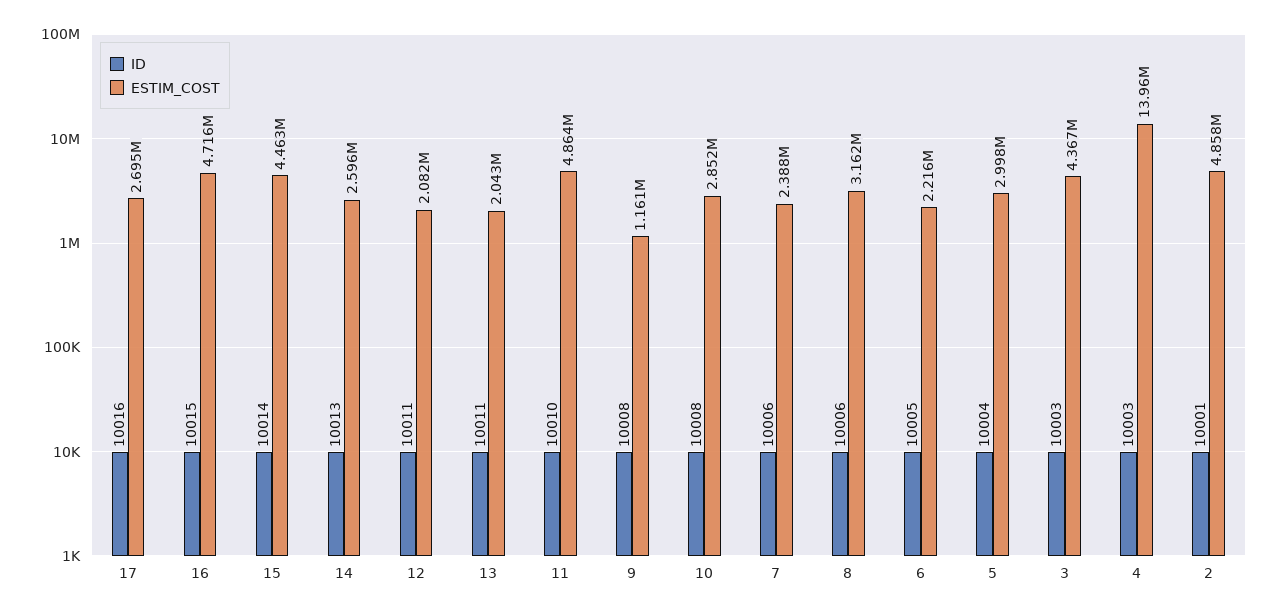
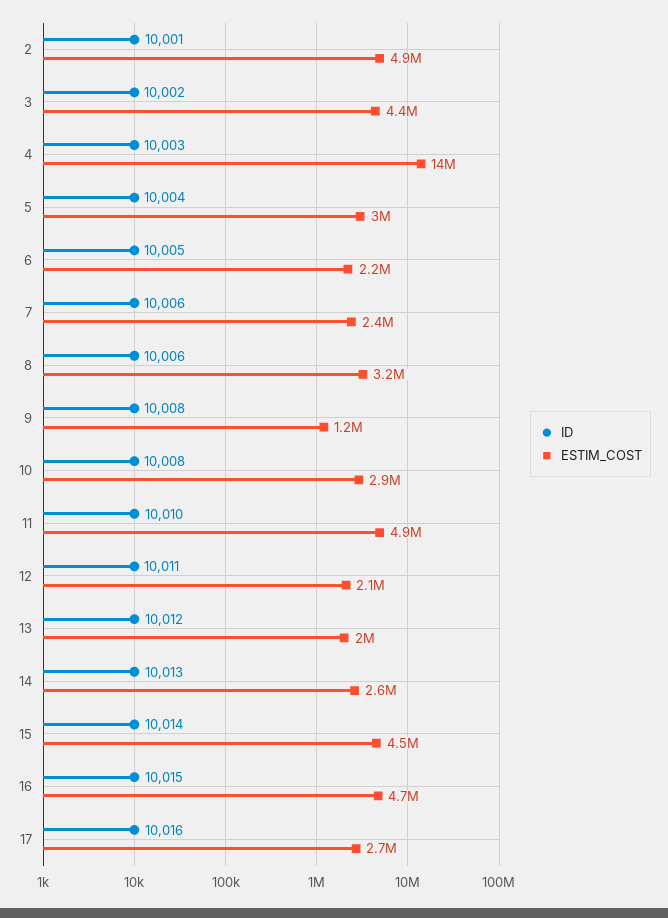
  {
    "ID": {
      "17": 10016,
      "16": 10015,
      "15": 10014,
      "14": 10013,
      "12": 10011,
-     "13": 10011,
+     "13": 10012,
      "11": 10010,
      "9": 10008,
      "10": 10008,
      "7": 10006,
      "8": 10006,
      "6": 10005,
      "5": 10004,
-     "3": 10003,
+     "3": 10002,
      "4": 10003,
      "2": 10001
    },
    "ESTIM_COST": {
      "17": 2695000,
      "16": 4716000,
      "15": 4463000,
      "14": 2596000,
      "12": 2082000,
      "13": 2043000,
      "11": 4864000,
      "9": 1161000,
      "10": 2852000,
      "7": 2388000,
      "8": 3162000,
      "6": 2216000,
      "5": 2998000,
      "3": 4367000,
      "4": 13960000,
      "2": 4858000
    }
  }

